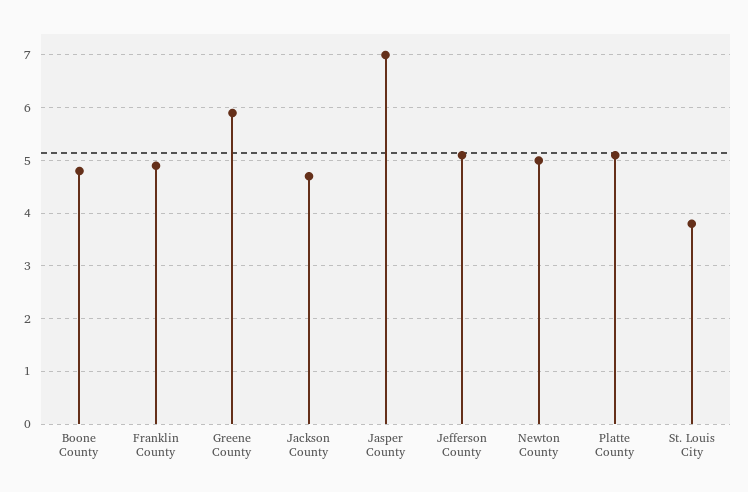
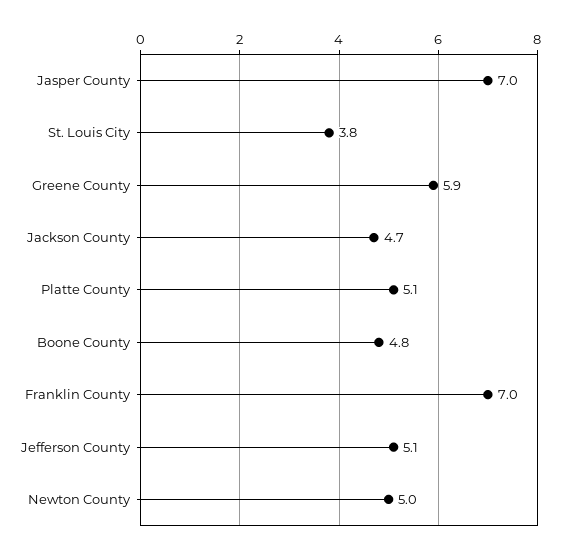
  {
    "Boone County": 4.8,
-   "Franklin County": 5,
+   "Franklin County": 7,
    "Greene County": 5.9,
    "Jackson County": 4.7,
    "Jasper County": 7,
    "Jefferson County": 5.1,
    "Newton County": 5,
    "Platte County": 5.1,
    "St. Louis City": 3.8
  }

